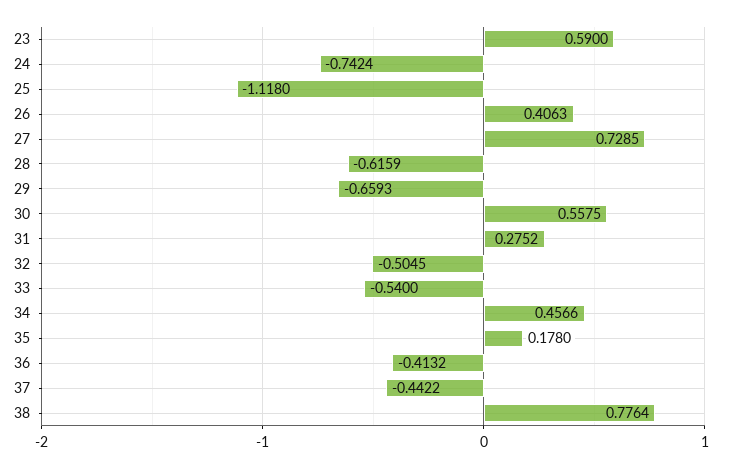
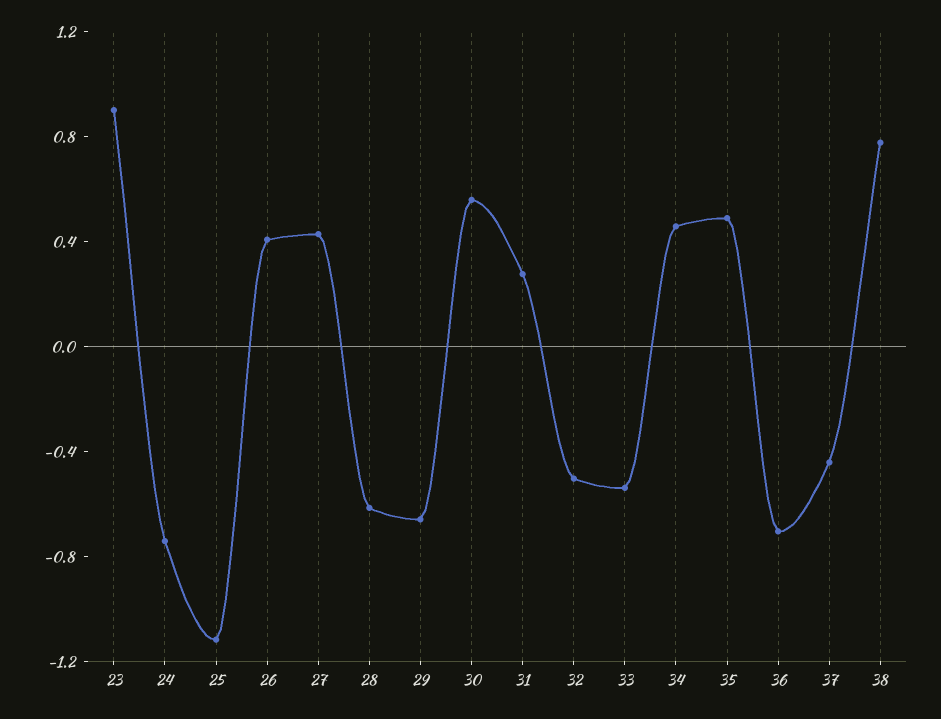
  {
-   "23": 0.59,
+   "23": 0.9,
    "24": -0.7424,
    "25": -1.118,
    "26": 0.4063,
-   "27": 0.7285,
+   "27": 0.4,
    "28": -0.6159,
    "29": -0.6593,
    "30": 0.5575,
    "31": 0.2752,
    "32": -0.5045,
    "33": -0.54,
    "34": 0.4566,
-   "35": 0.178,
+   "35": 0.5,
-   "36": -0.4132,
+   "36": -0.7,
    "37": -0.4422,
    "38": 0.7764
  }

